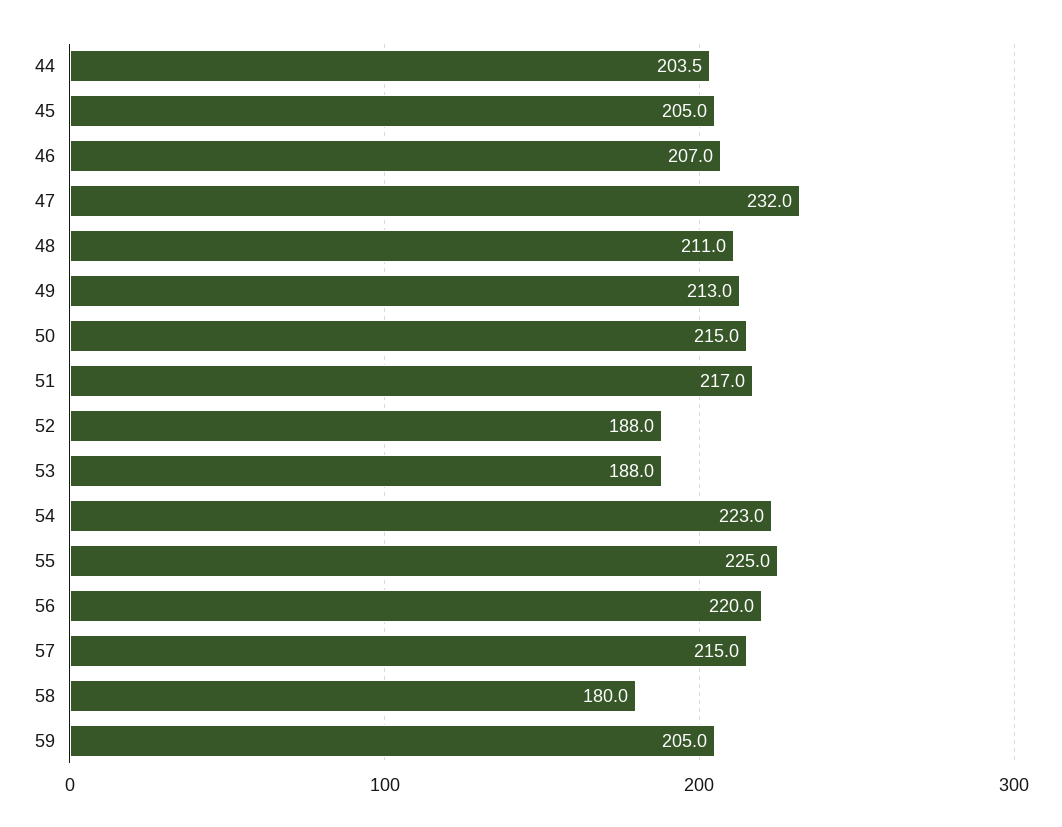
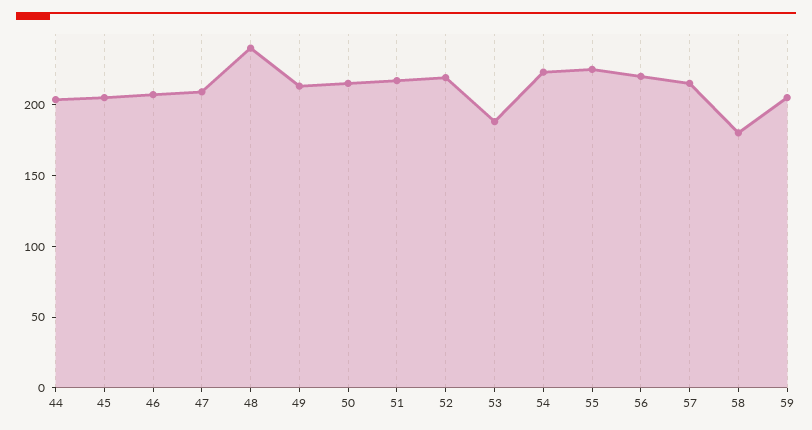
  {
    "44": 203.5,
    "45": 205,
    "46": 207,
-   "47": 232,
+   "47": 210,
-   "48": 211,
+   "48": 240,
    "49": 213,
    "50": 215,
    "51": 217,
-   "52": 188,
+   "52": 220,
    "53": 188,
    "54": 223,
    "55": 225,
    "56": 220,
    "57": 215,
    "58": 180,
    "59": 205
  }

